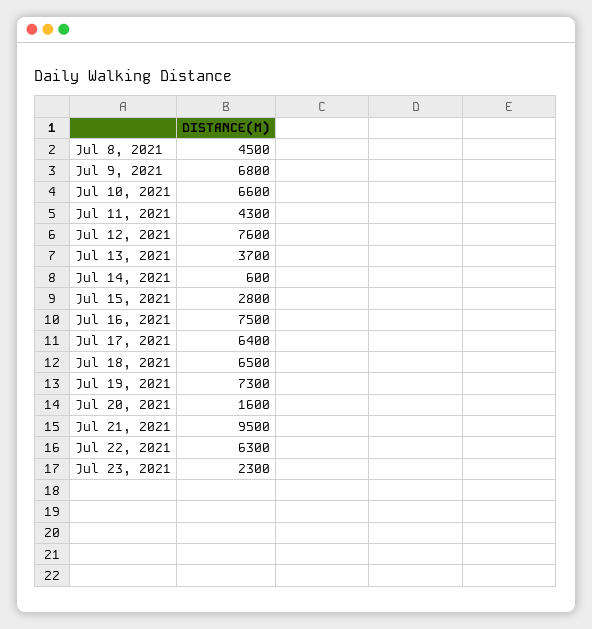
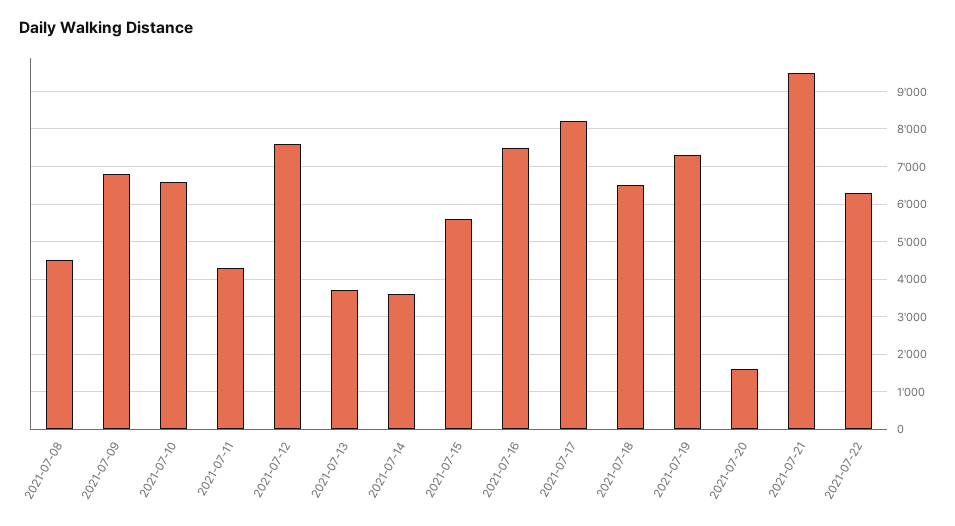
  {
    "Jul 8, 2021": 4500,
    "Jul 9, 2021": 6800,
    "Jul 10, 2021": 6600,
    "Jul 11, 2021": 4300,
    "Jul 12, 2021": 7600,
    "Jul 13, 2021": 3700,
-   "Jul 14, 2021": 600,
+   "Jul 14, 2021": 3600,
-   "Jul 15, 2021": 2800,
+   "Jul 15, 2021": 5600,
    "Jul 16, 2021": 7500,
-   "Jul 17, 2021": 6400,
+   "Jul 17, 2021": 8200,
    "Jul 18, 2021": 6500,
    "Jul 19, 2021": 7300,
    "Jul 20, 2021": 1600,
    "Jul 21, 2021": 9500,
-   "Jul 22, 2021": 6300,
+   "Jul 22, 2021": 6300
-   "Jul 23, 2021": 2300
  }

